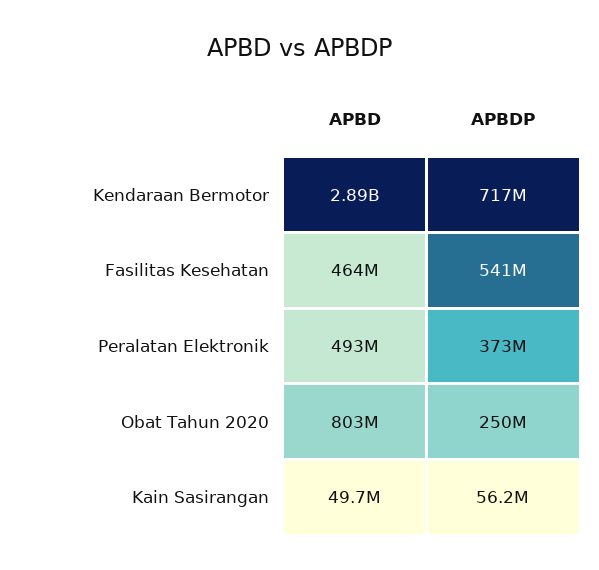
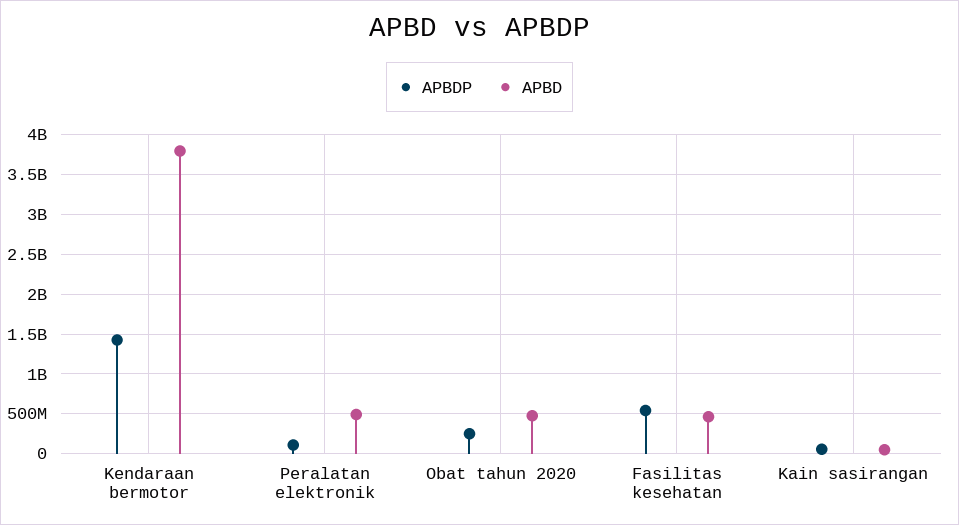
  {
    "APBD": {
-     "Kendaraan Bermotor": 2890000000,
+     "Kendaraan Bermotor": 3800000000,
      "Fasilitas Kesehatan": 464000000,
      "Peralatan Elektronik": 493000000,
-     "Obat Tahun 2020": 803000000,
+     "Obat Tahun 2020": 500000000,
      "Kain Sasirangan": 49700000
    },
    "APBDP": {
-     "Kendaraan Bermotor": 717000000,
+     "Kendaraan Bermotor": 1400000000,
      "Fasilitas Kesehatan": 541000000,
-     "Peralatan Elektronik": 373000000,
+     "Peralatan Elektronik": 100000000,
      "Obat Tahun 2020": 250000000,
      "Kain Sasirangan": 56200000
    }
  }

